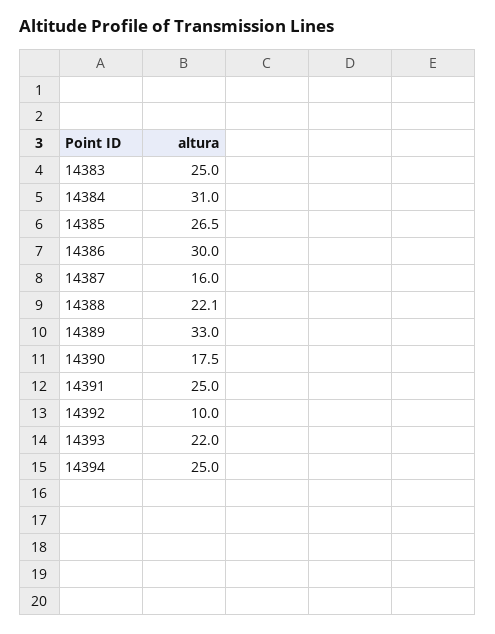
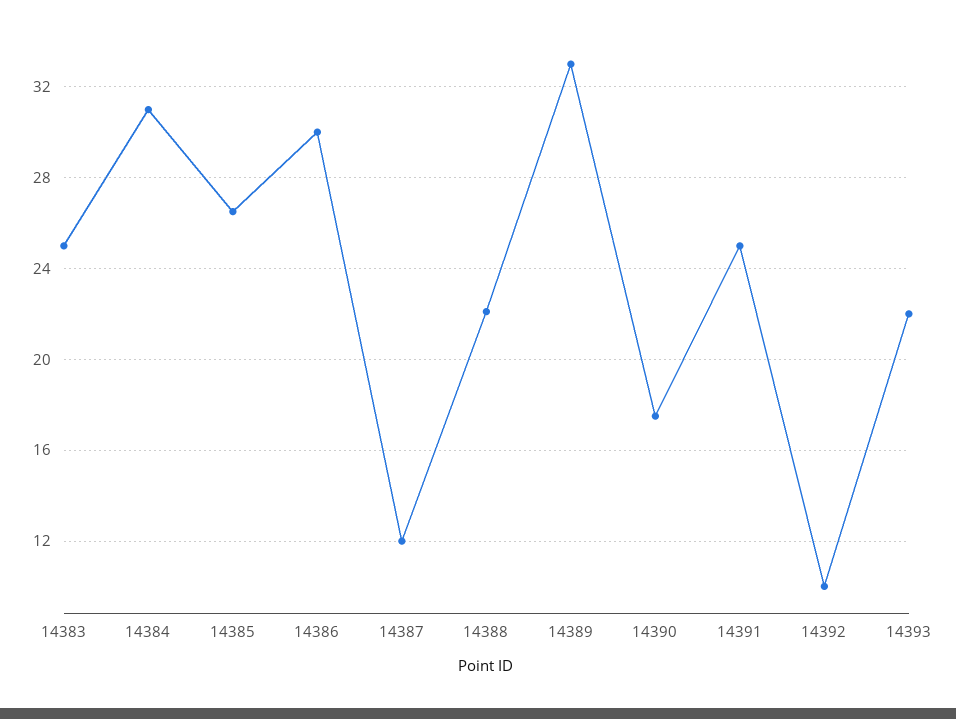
  {
    "14383": 25,
    "14384": 31,
    "14385": 26.5,
    "14386": 30,
-   "14387": 16,
+   "14387": 12,
    "14388": 22.1,
    "14389": 33,
    "14390": 17.5,
    "14391": 25,
    "14392": 10,
-   "14393": 22,
+   "14393": 22
-   "14394": 25
  }

